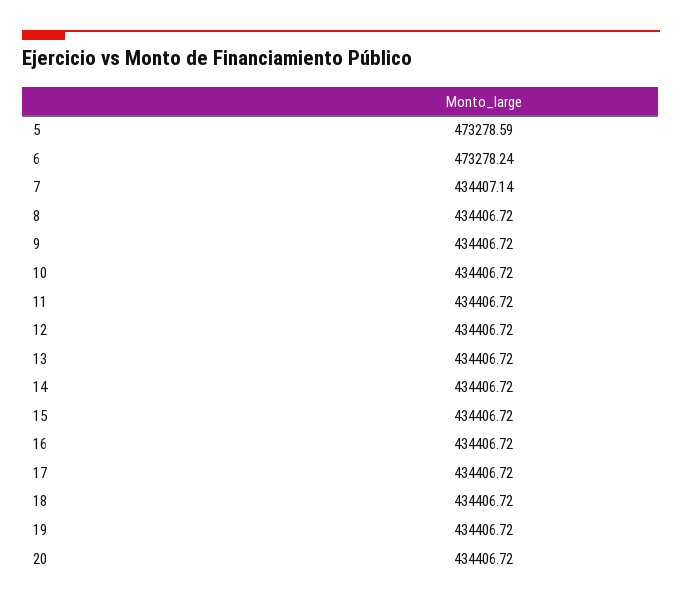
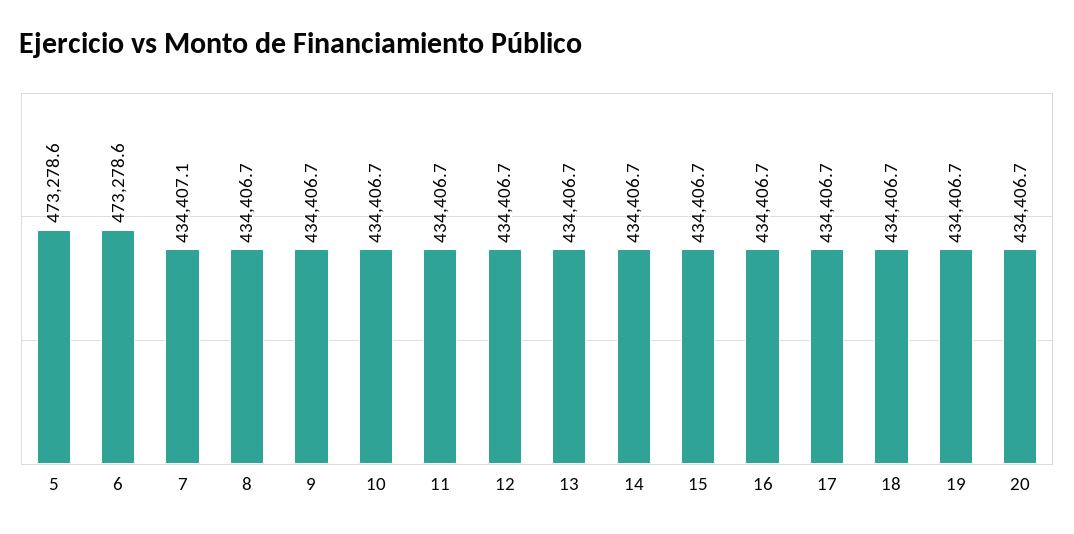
  {
    "5": 473278.59,
-   "6": 473278.24,
+   "6": 473278.6,
    "7": 434407.14,
    "8": 434406.72,
    "9": 434406.72,
    "10": 434406.72,
    "11": 434406.72,
    "12": 434406.72,
    "13": 434406.72,
    "14": 434406.72,
    "15": 434406.72,
    "16": 434406.72,
    "17": 434406.72,
    "18": 434406.72,
    "19": 434406.72,
    "20": 434406.72
  }

